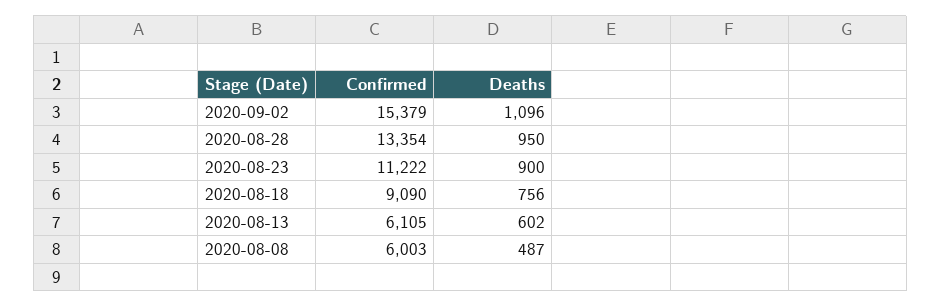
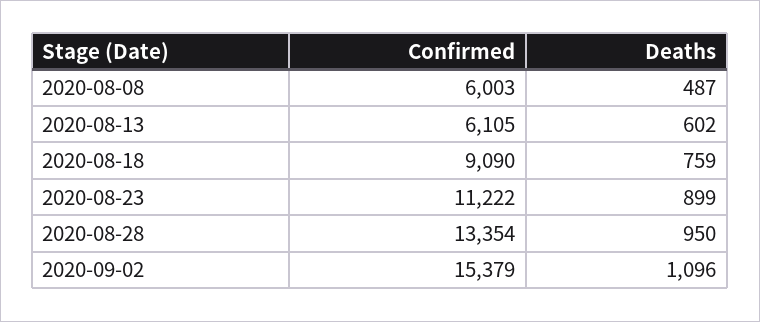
  {
    "Confirmed": {
      "2020-09-02": 15379,
      "2020-08-28": 13354,
      "2020-08-23": 11222,
      "2020-08-18": 9090,
      "2020-08-13": 6105,
      "2020-08-08": 6003
    },
    "Deaths": {
      "2020-09-02": 1096,
      "2020-08-28": 950,
-     "2020-08-23": 900,
+     "2020-08-23": 899,
-     "2020-08-18": 756,
+     "2020-08-18": 759,
      "2020-08-13": 602,
      "2020-08-08": 487
    }
  }

